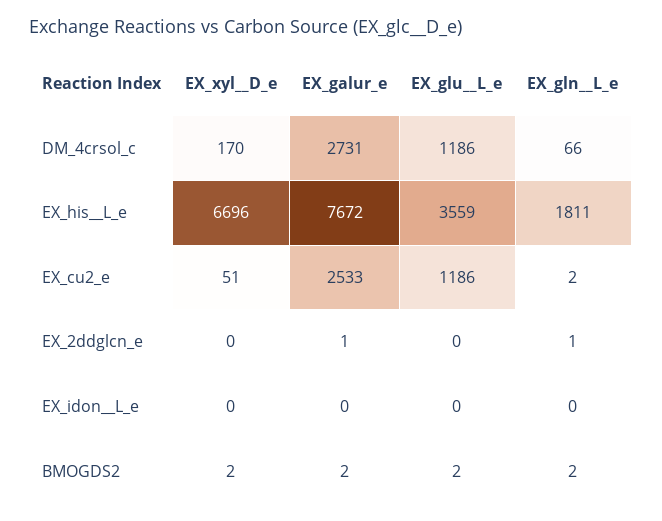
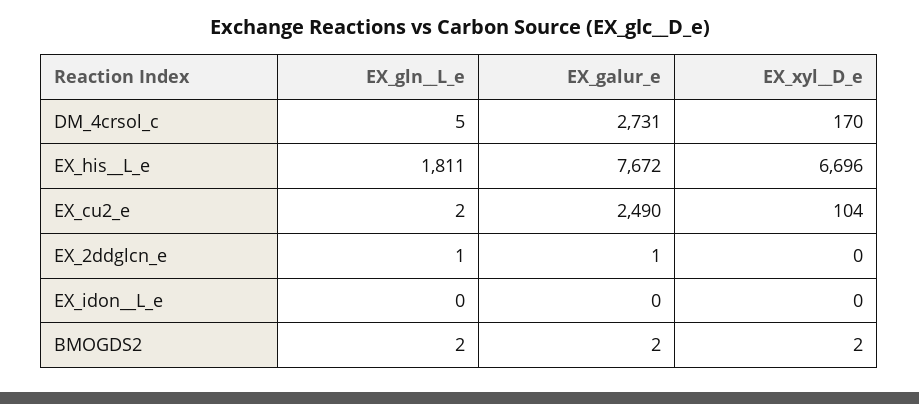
  {
    "EX_xyl__D_e": {
      "DM_4crsol_c": 170,
      "EX_his__L_e": 6696,
-     "EX_cu2_e": 51,
+     "EX_cu2_e": 104,
      "EX_2ddglcn_e": 0,
      "EX_idon__L_e": 0,
      "BMOGDS2": 2
    },
    "EX_galur_e": {
      "DM_4crsol_c": 2731,
      "EX_his__L_e": 7672,
-     "EX_cu2_e": 2533,
+     "EX_cu2_e": 2490,
      "EX_2ddglcn_e": 1,
      "EX_idon__L_e": 0,
      "BMOGDS2": 2
    },
-   "EX_glu__L_e": {
-     "DM_4crsol_c": 1186,
-     "EX_his__L_e": 3559,
-     "EX_cu2_e": 1186,
-     "EX_2ddglcn_e": 0,
-     "EX_idon__L_e": 0,
-     "BMOGDS2": 2
-   },
    "EX_gln__L_e": {
-     "DM_4crsol_c": 66,
+     "DM_4crsol_c": 5,
      "EX_his__L_e": 1811,
      "EX_cu2_e": 2,
      "EX_2ddglcn_e": 1,
      "EX_idon__L_e": 0,
      "BMOGDS2": 2
    }
  }

